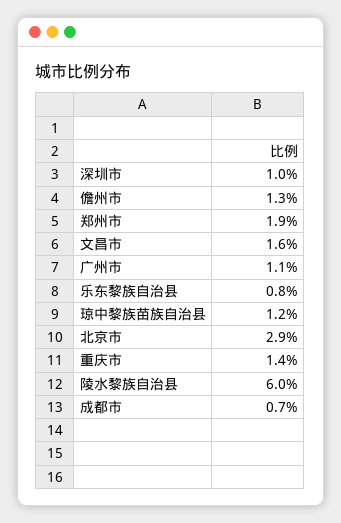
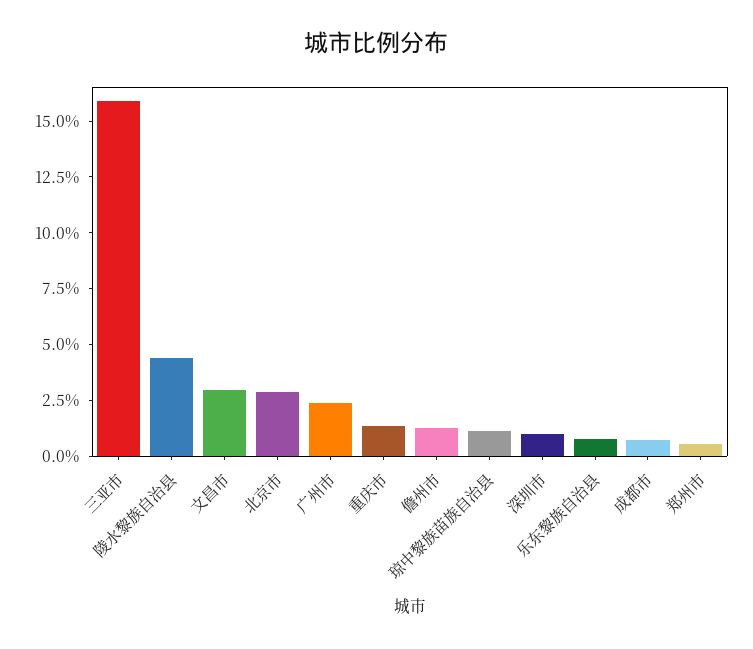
  {
    "深圳市": 1,
    "儋州市": 1.3,
-   "郑州市": 1.9,
+   "郑州市": 0.5,
-   "文昌市": 1.6,
+   "文昌市": 3,
-   "广州市": 1.1,
+   "广州市": 2.5,
    "乐东黎族自治县": 0.8,
    "琼中黎族苗族自治县": 1.2,
    "北京市": 2.9,
    "重庆市": 1.4,
-   "陵水黎族自治县": 6,
+   "陵水黎族自治县": 4.5,
-   "成都市": 0.7
+   "成都市": 0.7,
+   "三亚市": 16
  }

